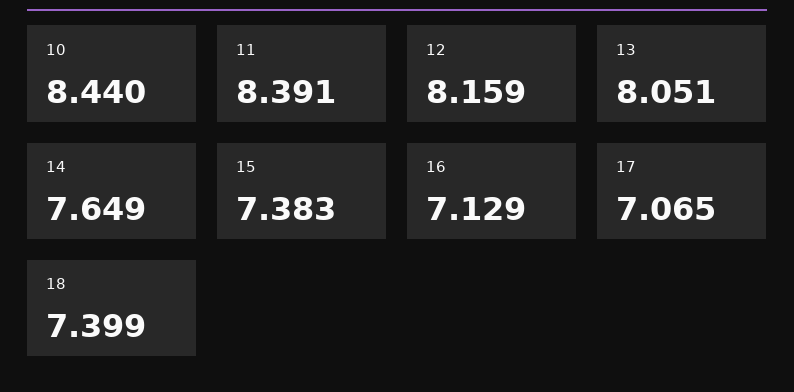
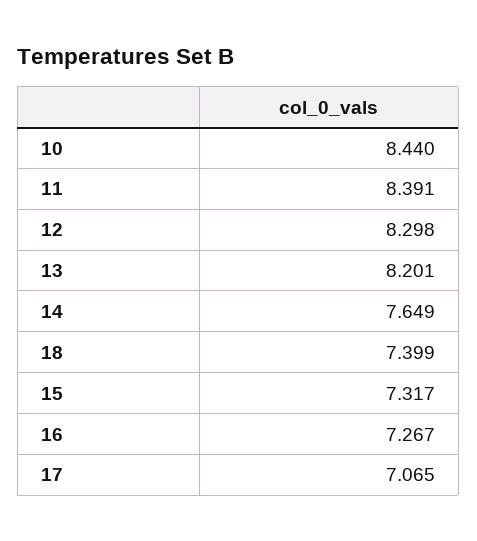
  {
    "10": 8.44,
    "11": 8.391,
-   "12": 8.159,
+   "12": 8.298,
-   "13": 8.051,
+   "13": 8.201,
    "14": 7.649,
-   "15": 7.383,
+   "15": 7.317,
-   "16": 7.129,
+   "16": 7.267,
    "17": 7.065,
    "18": 7.399
  }

